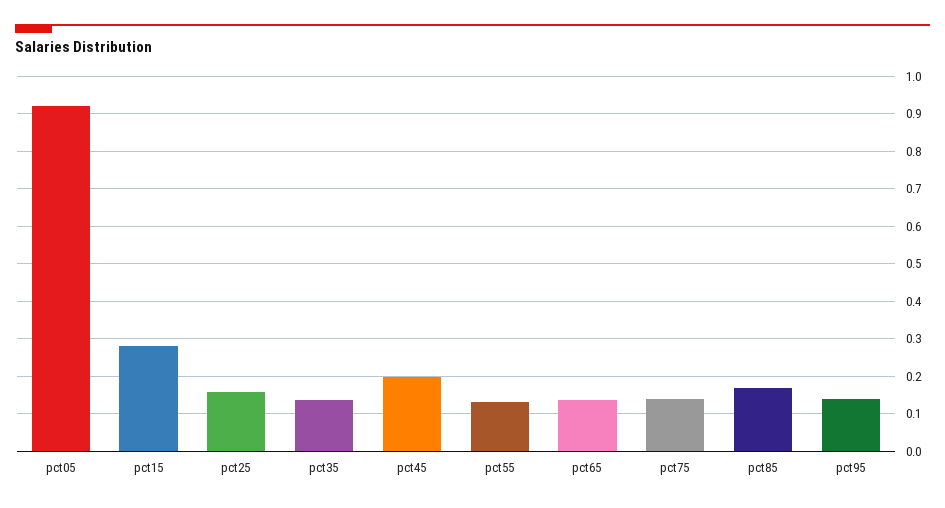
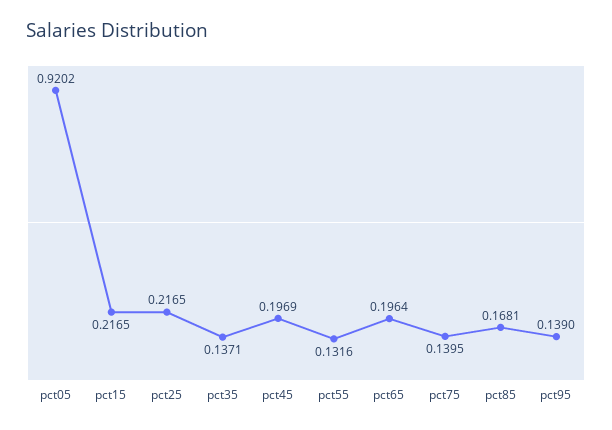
  {
    "pct05": 0.9202,
-   "pct15": 0.28,
+   "pct15": 0.2165,
-   "pct25": 0.16,
+   "pct25": 0.2165,
    "pct35": 0.1371,
    "pct45": 0.1969,
    "pct55": 0.1316,
-   "pct65": 0.14,
+   "pct65": 0.1964,
    "pct75": 0.1395,
    "pct85": 0.1681,
    "pct95": 0.139
  }

